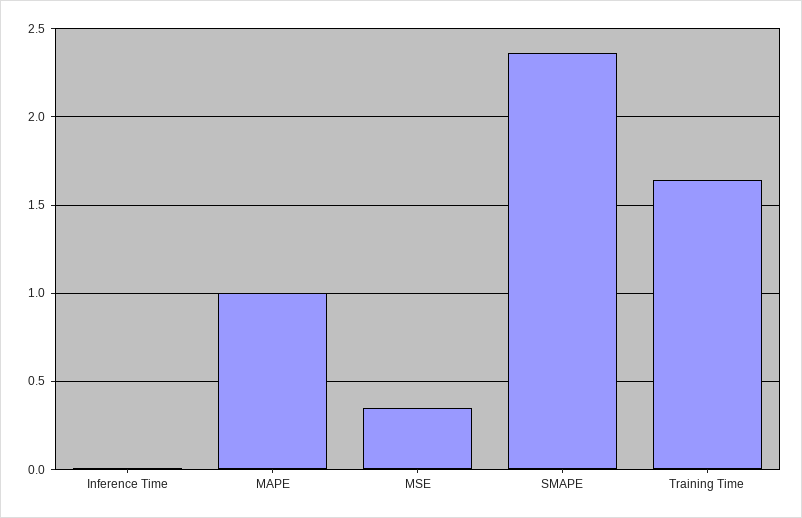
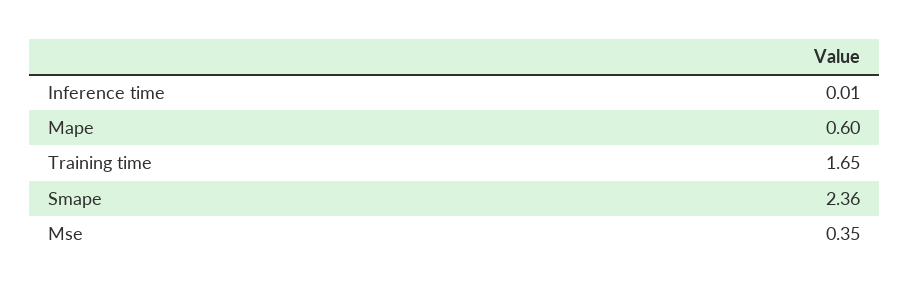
  {
    "Inference Time": 0.01,
-   "MAPE": 1,
+   "MAPE": 0.6,
    "MSE": 0.35,
    "SMAPE": 2.36,
    "Training Time": 1.65
  }

